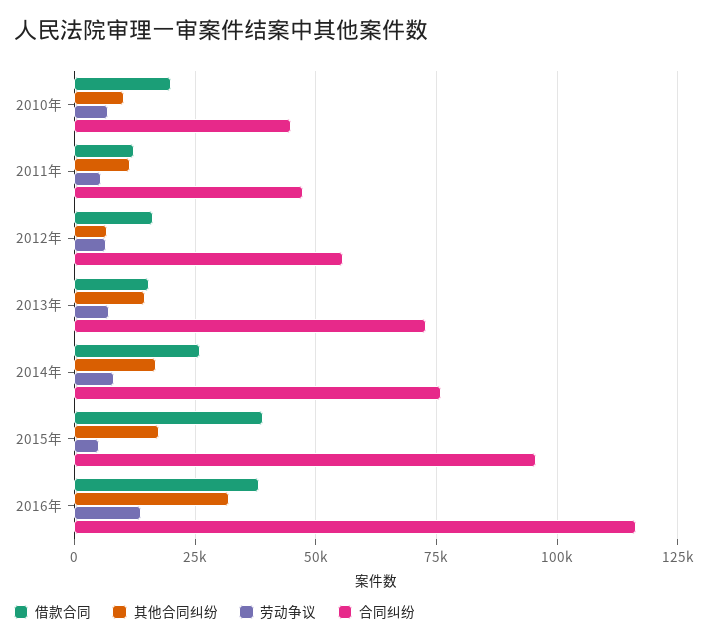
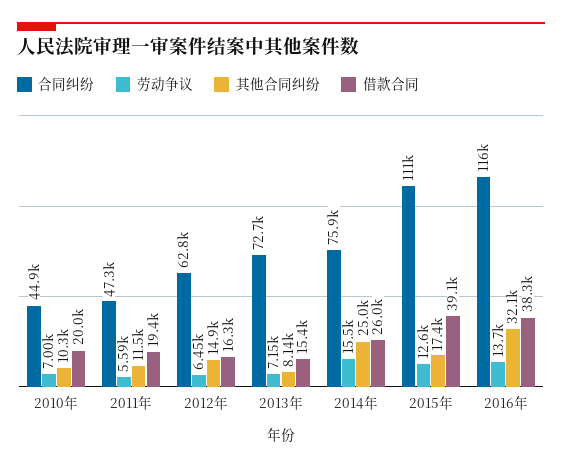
  {
    "借款合同": {
      "2010年": 20000,
-     "2011年": 12500,
+     "2011年": 19400,
      "2012年": 16300,
      "2013年": 15400,
      "2014年": 26000,
      "2015年": 39100,
      "2016年": 38300
    },
    "其他合同纠纷": {
      "2010年": 10300,
      "2011年": 11500,
-     "2012年": 7500,
+     "2012年": 14900,
-     "2013年": 15000,
+     "2013年": 8140,
-     "2014年": 17500,
+     "2014年": 25000,
      "2015年": 17400,
      "2016年": 32100
    },
    "劳动争议": {
      "2010年": 7000,
      "2011年": 5590,
      "2012年": 6450,
      "2013年": 7150,
-     "2014年": 7500,
+     "2014年": 15500,
-     "2015年": 5000,
+     "2015年": 12600,
      "2016年": 13700
    },
    "合同纠纷": {
      "2010年": 44900,
      "2011年": 47300,
-     "2012年": 55000,
+     "2012年": 62800,
      "2013年": 72700,
      "2014年": 75900,
-     "2015年": 95000,
+     "2015年": 111000,
      "2016年": 116000
    }
  }

